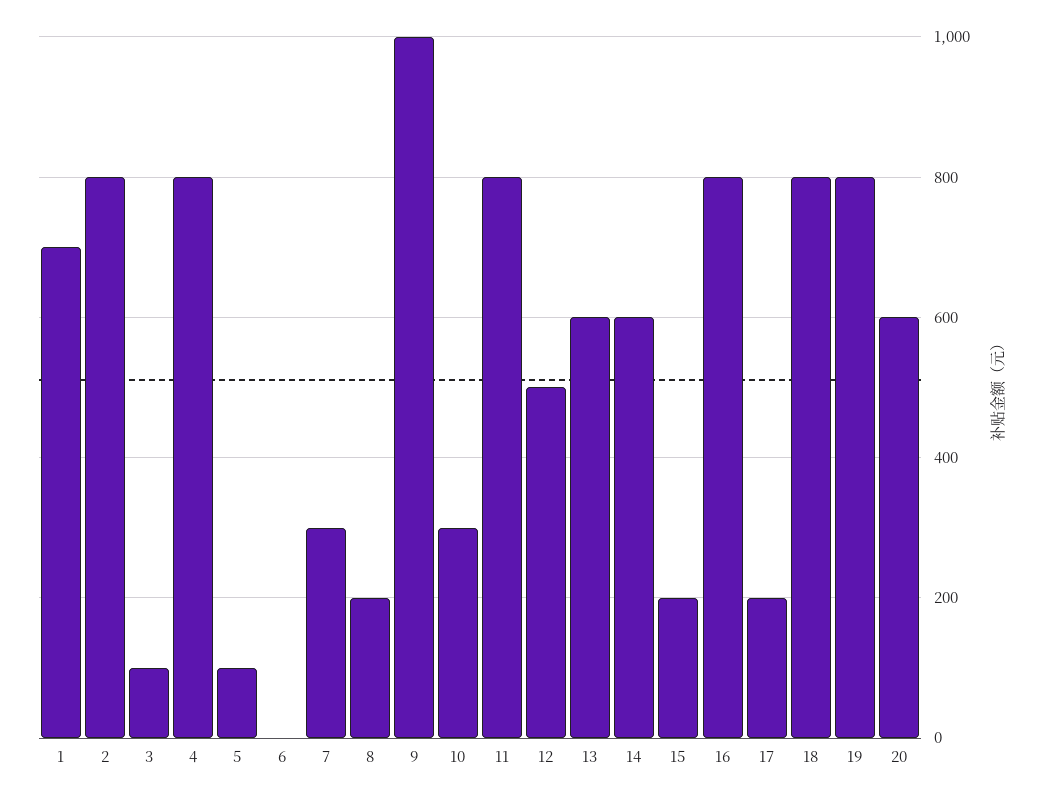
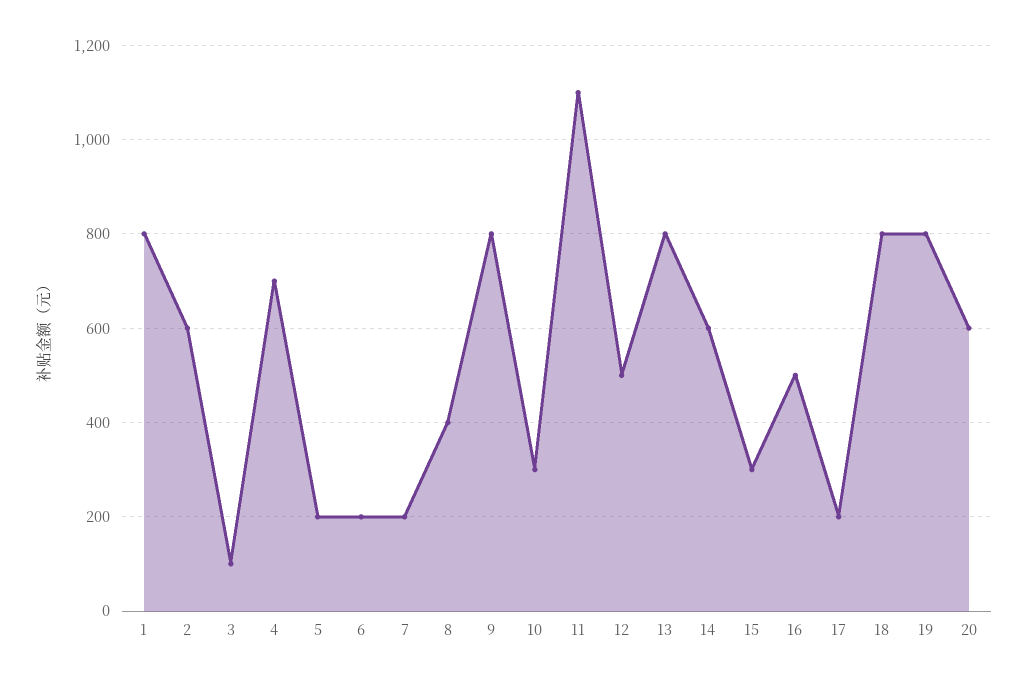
  {
-   "1": 700,
+   "1": 800,
-   "2": 800,
+   "2": 600,
    "3": 100,
-   "4": 800,
+   "4": 700,
-   "5": 100,
+   "5": 200,
-   "6": 0,
+   "6": 200,
-   "7": 300,
+   "7": 200,
-   "8": 200,
+   "8": 400,
-   "9": 1000,
+   "9": 800,
    "10": 300,
-   "11": 800,
+   "11": 1100,
    "12": 500,
-   "13": 600,
+   "13": 800,
    "14": 600,
-   "15": 200,
+   "15": 300,
-   "16": 800,
+   "16": 500,
    "17": 200,
    "18": 800,
    "19": 800,
    "20": 600
  }

